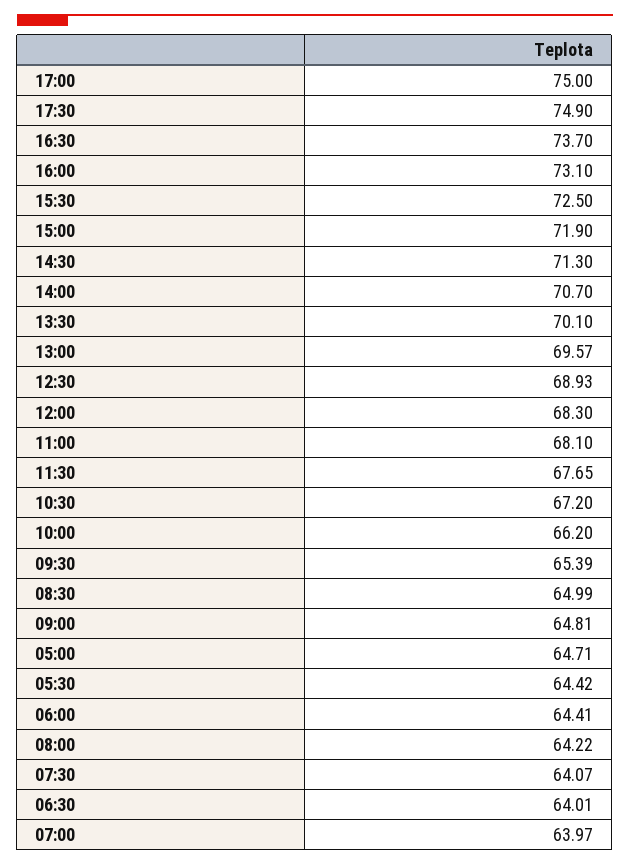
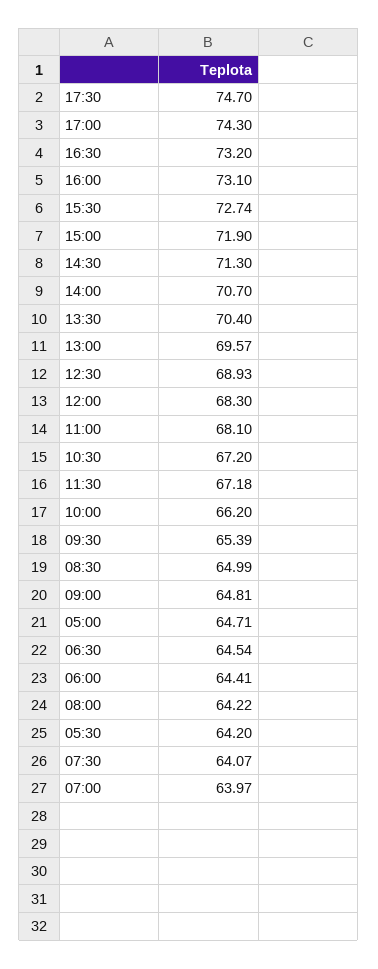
  {
-   "17:00": 75,
+   "17:00": 74.3,
-   "17:30": 74.9,
+   "17:30": 74.7,
-   "16:30": 73.7,
+   "16:30": 73.2,
    "16:00": 73.1,
-   "15:30": 72.5,
+   "15:30": 72.74,
    "15:00": 71.9,
    "14:30": 71.3,
    "14:00": 70.7,
-   "13:30": 70.1,
+   "13:30": 70.4,
    "13:00": 69.57,
    "12:30": 68.93,
    "12:00": 68.3,
    "11:00": 68.1,
-   "11:30": 67.65,
+   "11:30": 67.18,
    "10:30": 67.2,
    "10:00": 66.2,
    "09:30": 65.39,
    "08:30": 64.99,
    "09:00": 64.81,
    "05:00": 64.71,
-   "05:30": 64.42,
+   "05:30": 64.2,
    "06:00": 64.41,
    "08:00": 64.22,
    "07:30": 64.07,
-   "06:30": 64.01,
+   "06:30": 64.54,
    "07:00": 63.97
  }

